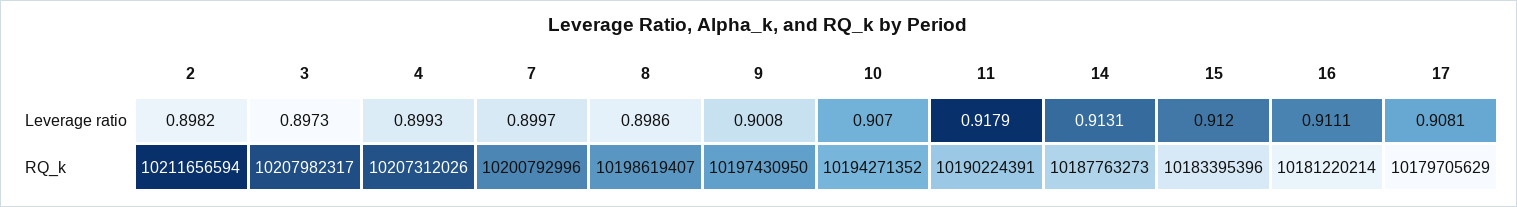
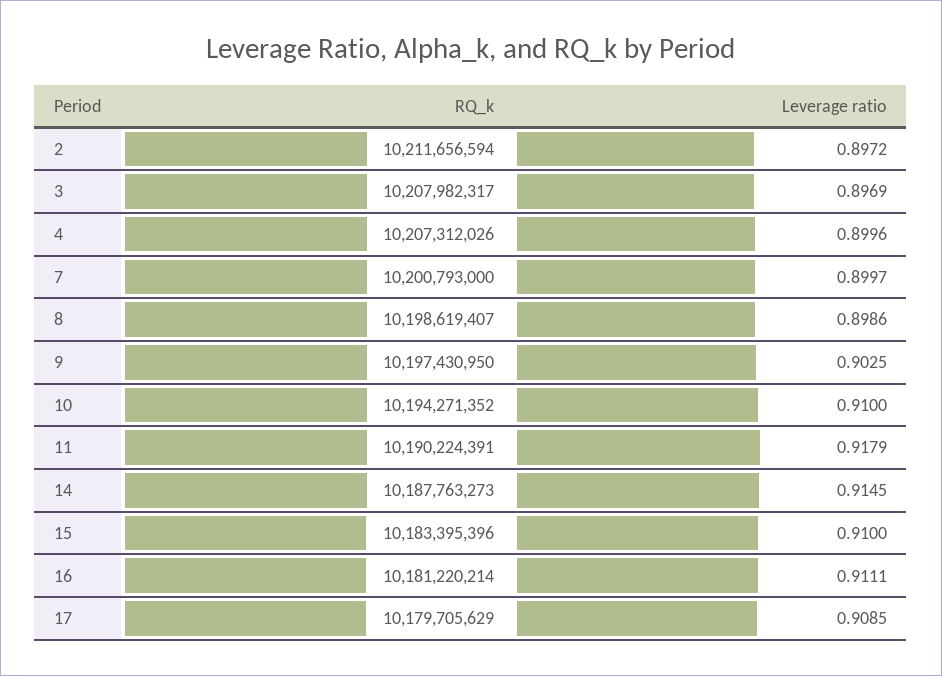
  {
    "2": {
-     "Leverage ratio": 0.8982,
+     "Leverage ratio": 0.8972,
      "RQ_k": 10211656594
    },
    "3": {
-     "Leverage ratio": 0.8973,
+     "Leverage ratio": 0.8969,
      "RQ_k": 10207982317
    },
    "4": {
-     "Leverage ratio": 0.8993,
+     "Leverage ratio": 0.8996,
      "RQ_k": 10207312026
    },
    "7": {
      "Leverage ratio": 0.8997,
-     "RQ_k": 10200792996
+     "RQ_k": 10200793000
    },
    "8": {
      "Leverage ratio": 0.8986,
      "RQ_k": 10198619407
    },
    "9": {
-     "Leverage ratio": 0.9008,
+     "Leverage ratio": 0.9025,
      "RQ_k": 10197430950
    },
    "10": {
-     "Leverage ratio": 0.907,
+     "Leverage ratio": 0.91,
      "RQ_k": 10194271352
    },
    "11": {
      "Leverage ratio": 0.9179,
      "RQ_k": 10190224391
    },
    "14": {
-     "Leverage ratio": 0.9131,
+     "Leverage ratio": 0.9145,
      "RQ_k": 10187763273
    },
    "15": {
-     "Leverage ratio": 0.912,
+     "Leverage ratio": 0.91,
      "RQ_k": 10183395396
    },
    "16": {
      "Leverage ratio": 0.9111,
      "RQ_k": 10181220214
    },
    "17": {
-     "Leverage ratio": 0.9081,
+     "Leverage ratio": 0.9085,
      "RQ_k": 10179705629
    }
  }

